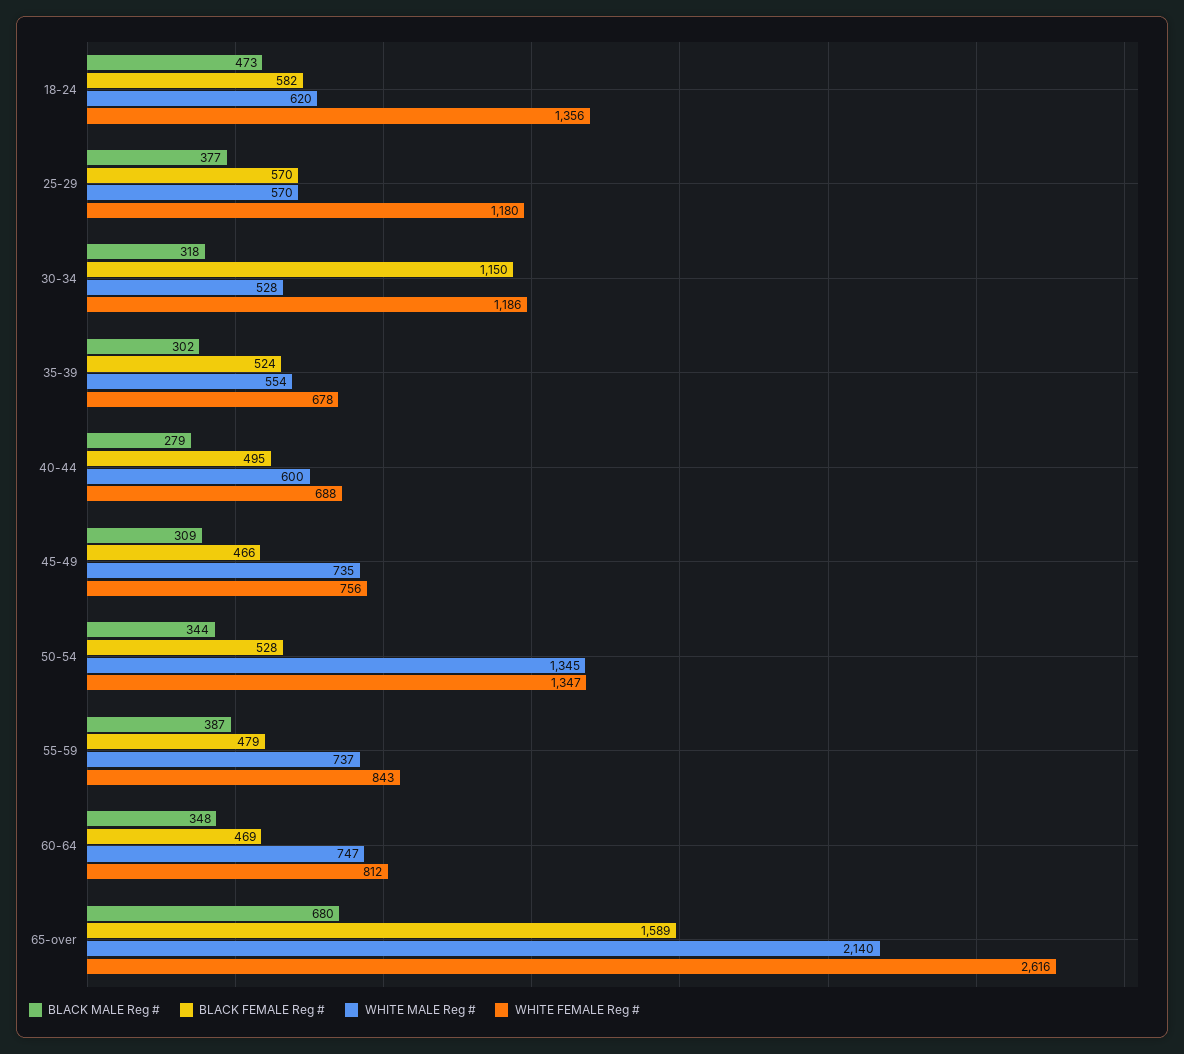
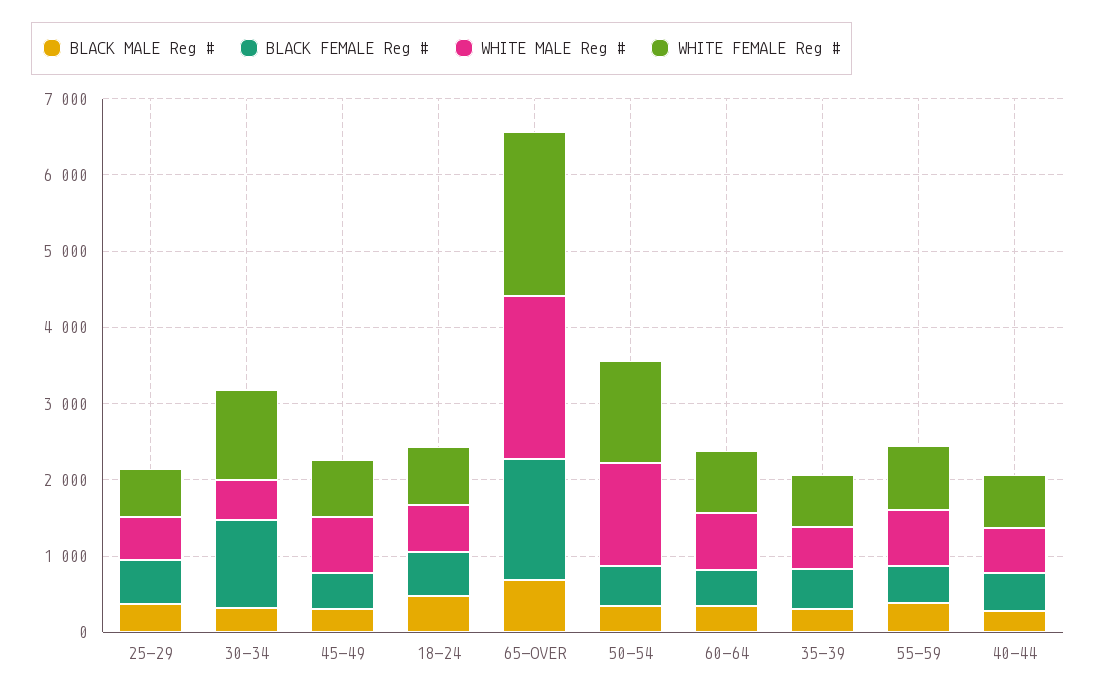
  {
    "BLACK MALE Reg #": {
      "18-24": 473,
      "25-29": 377,
      "30-34": 318,
      "35-39": 302,
      "40-44": 279,
      "45-49": 309,
      "50-54": 344,
      "55-59": 387,
      "60-64": 348,
      "65-over": 680
    },
    "BLACK FEMALE Reg #": {
      "18-24": 582,
      "25-29": 570,
      "30-34": 1150,
      "35-39": 524,
      "40-44": 495,
      "45-49": 466,
      "50-54": 528,
      "55-59": 479,
      "60-64": 469,
      "65-over": 1589
    },
    "WHITE MALE Reg #": {
      "18-24": 620,
      "25-29": 570,
      "30-34": 528,
      "35-39": 554,
      "40-44": 600,
      "45-49": 735,
      "50-54": 1345,
      "55-59": 737,
      "60-64": 747,
      "65-over": 2140
    },
    "WHITE FEMALE Reg #": {
-     "18-24": 1356,
+     "18-24": 800,
-     "25-29": 1180,
+     "25-29": 600,
      "30-34": 1186,
      "35-39": 678,
      "40-44": 688,
      "45-49": 756,
      "50-54": 1347,
      "55-59": 843,
      "60-64": 812,
-     "65-over": 2616
+     "65-over": 2200
    }
  }

